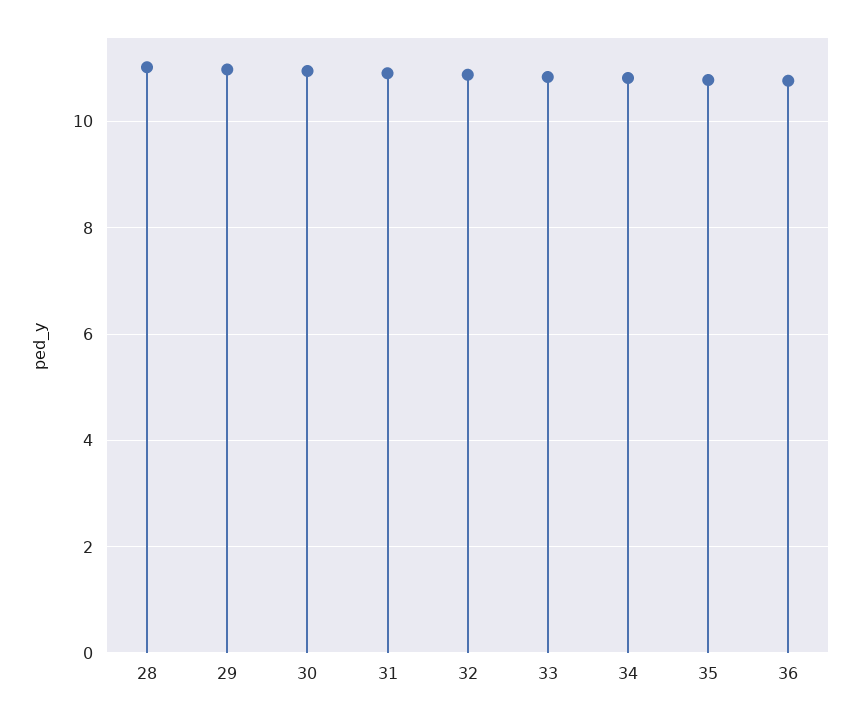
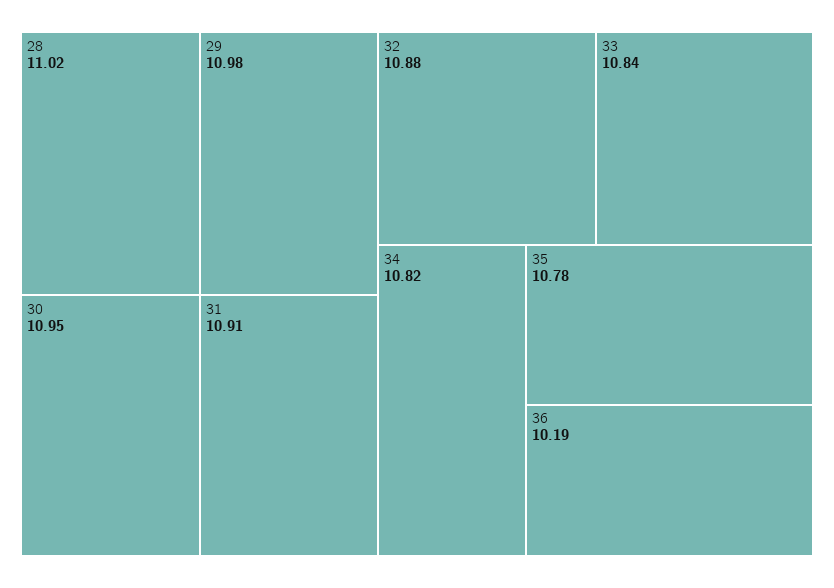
  {
    "28": 11.02,
    "29": 10.98,
    "30": 10.95,
    "31": 10.91,
    "32": 10.88,
    "33": 10.84,
    "34": 10.82,
    "35": 10.78,
-   "36": 10.8
+   "36": 10.19
  }

